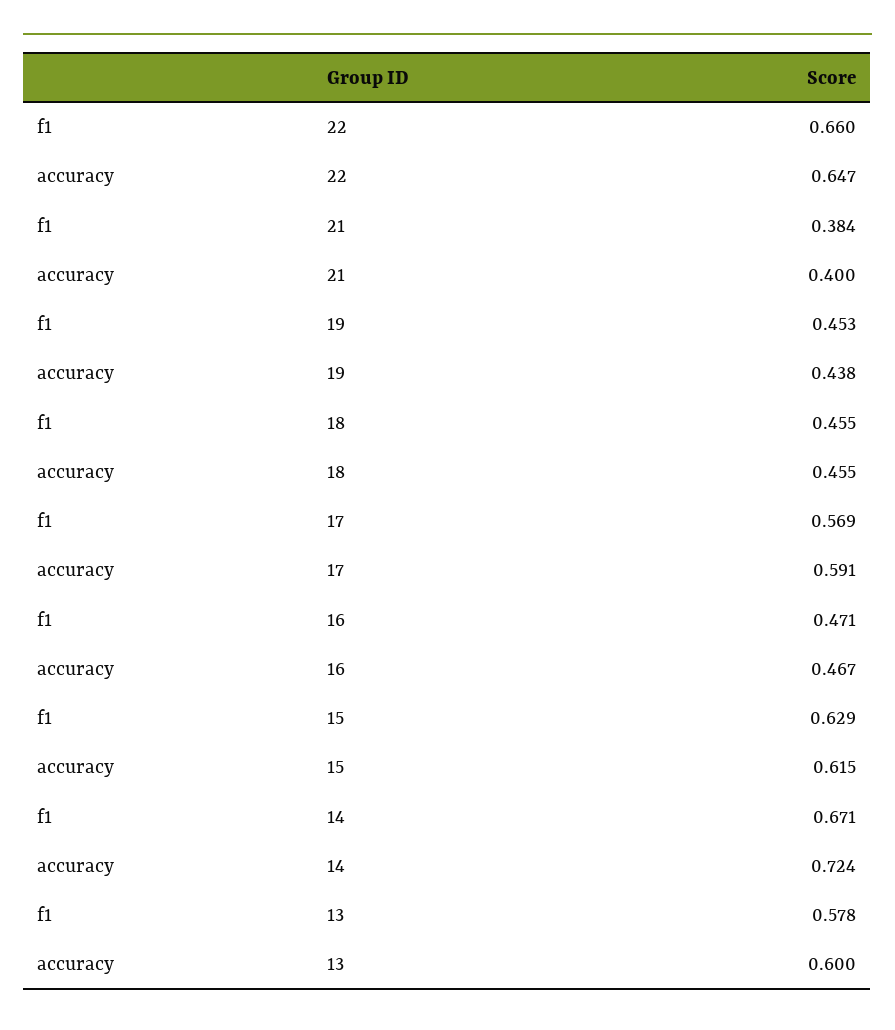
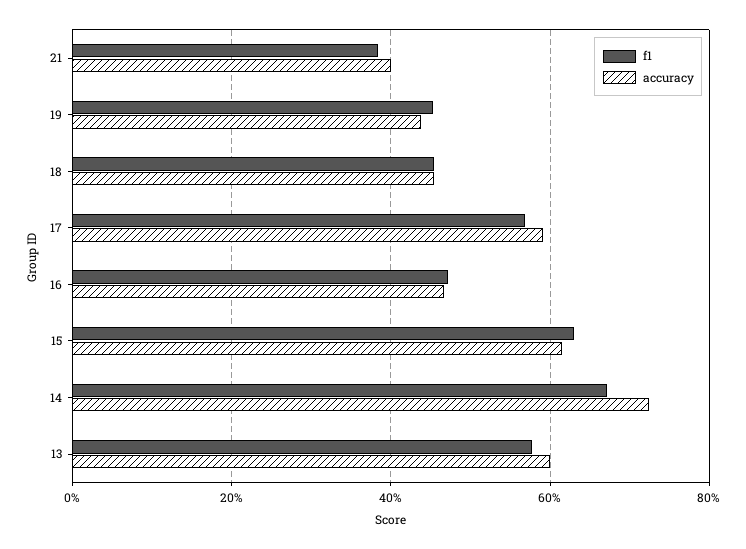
  {
    "f1": {
-     "22": 0.66,
      "21": 0.384,
      "19": 0.453,
      "18": 0.455,
      "17": 0.569,
      "16": 0.471,
      "15": 0.629,
      "14": 0.671,
      "13": 0.578
    },
    "accuracy": {
-     "22": 0.647,
      "21": 0.4,
      "19": 0.438,
      "18": 0.455,
      "17": 0.591,
      "16": 0.467,
      "15": 0.615,
      "14": 0.724,
      "13": 0.6
    }
  }

